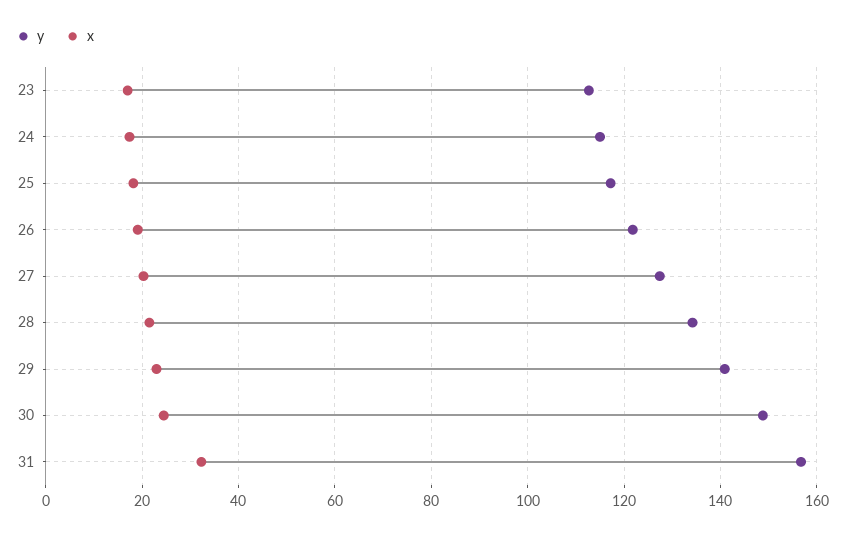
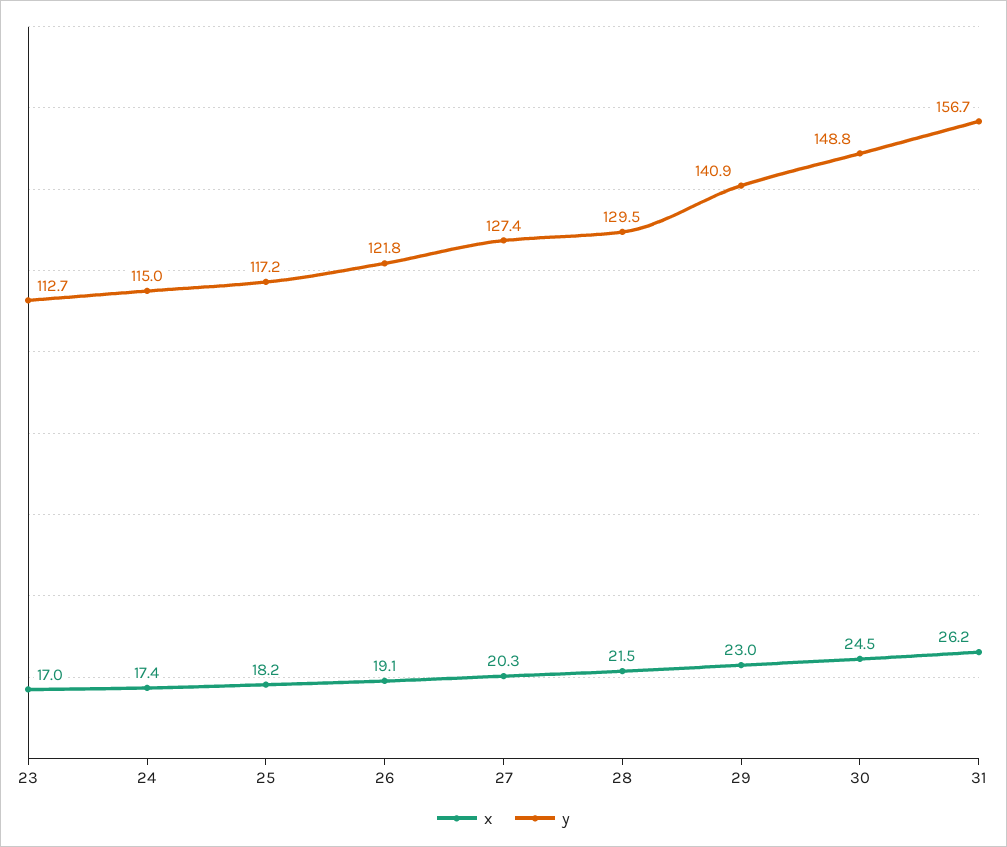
  {
    "y": {
      "23": 112.7,
      "24": 115,
      "25": 117.2,
      "26": 121.8,
      "27": 127.4,
-     "28": 134,
+     "28": 129.5,
      "29": 140.9,
      "30": 148.8,
      "31": 156.7
    },
    "x": {
      "23": 17,
      "24": 17.4,
      "25": 18.2,
      "26": 19.1,
      "27": 20.3,
      "28": 21.5,
      "29": 23,
      "30": 24.5,
-     "31": 32
+     "31": 26.2
    }
  }

